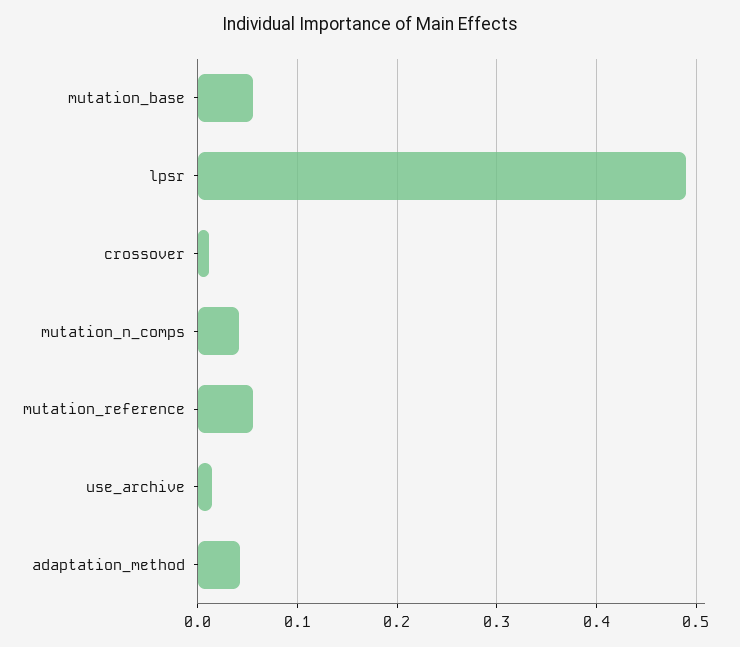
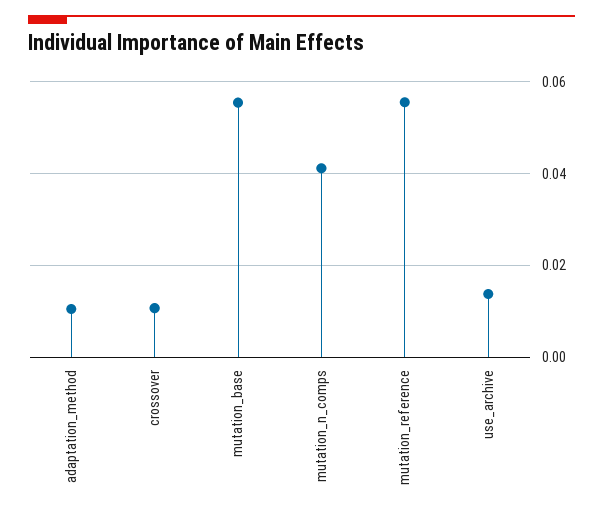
  {
    "mutation_base": 0.056,
-   "lpsr": 0.49,
    "crossover": 0.01,
    "mutation_n_comps": 0.042,
    "mutation_reference": 0.056,
    "use_archive": 0.014,
-   "adaptation_method": 0.04
+   "adaptation_method": 0.01
  }

